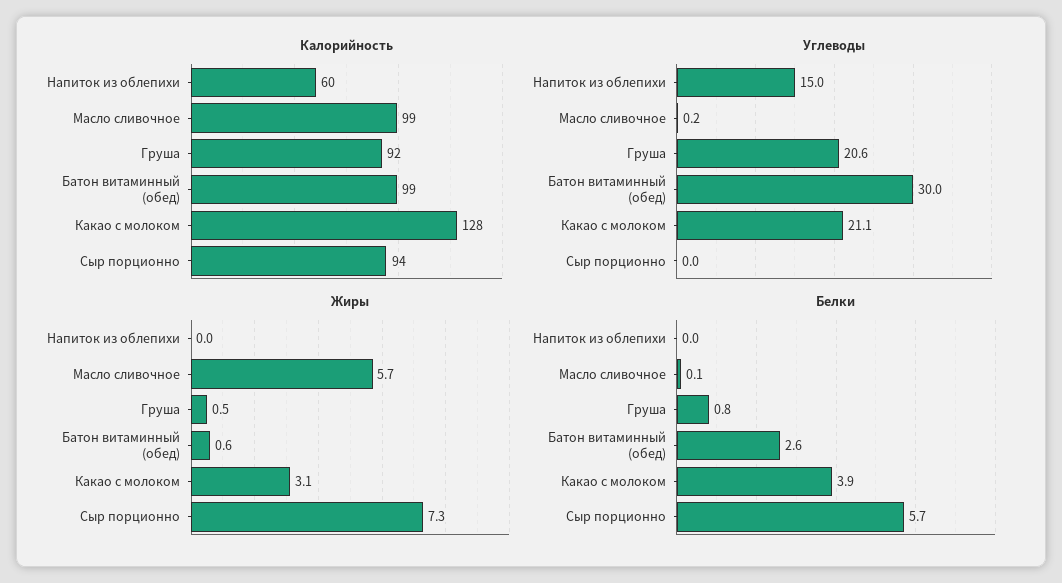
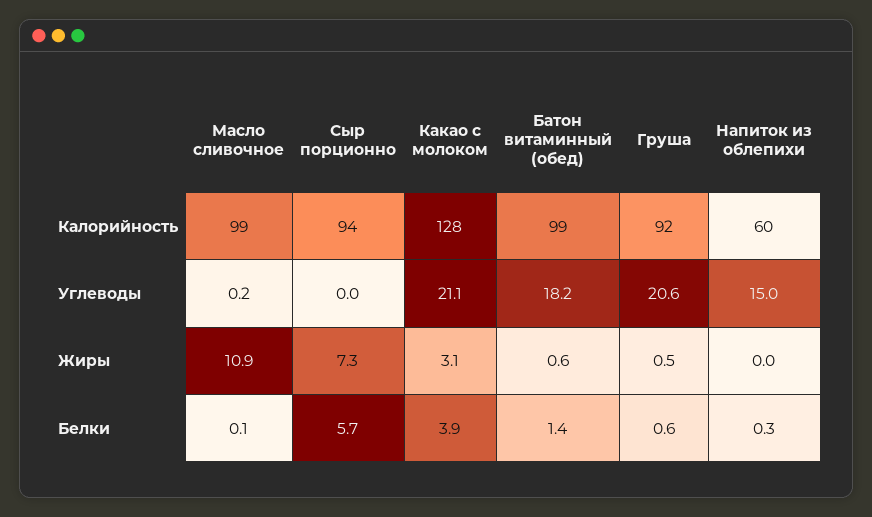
  {
    "Калорийность": {
      "Напиток из облепихи": 60,
      "Масло сливочное": 99,
      "Груша": 92,
      "Батон витаминный (обед)": 99,
      "Какао с молоком": 128,
      "Сыр порционно": 94
    },
    "Углеводы": {
      "Напиток из облепихи": 15,
      "Масло сливочное": 0.2,
      "Груша": 20.6,
-     "Батон витаминный (обед)": 30,
+     "Батон витаминный (обед)": 18.2,
      "Какао с молоком": 21.1,
      "Сыр порционно": 0
    },
    "Жиры": {
      "Напиток из облепихи": 0,
-     "Масло сливочное": 5.7,
+     "Масло сливочное": 10.9,
      "Груша": 0.5,
      "Батон витаминный (обед)": 0.6,
      "Какао с молоком": 3.1,
      "Сыр порционно": 7.3
    },
    "Белки": {
-     "Напиток из облепихи": 0,
+     "Напиток из облепихи": 0.3,
      "Масло сливочное": 0.1,
-     "Груша": 0.8,
+     "Груша": 0.6,
-     "Батон витаминный (обед)": 2.6,
+     "Батон витаминный (обед)": 1.4,
      "Какао с молоком": 3.9,
      "Сыр порционно": 5.7
    }
  }

